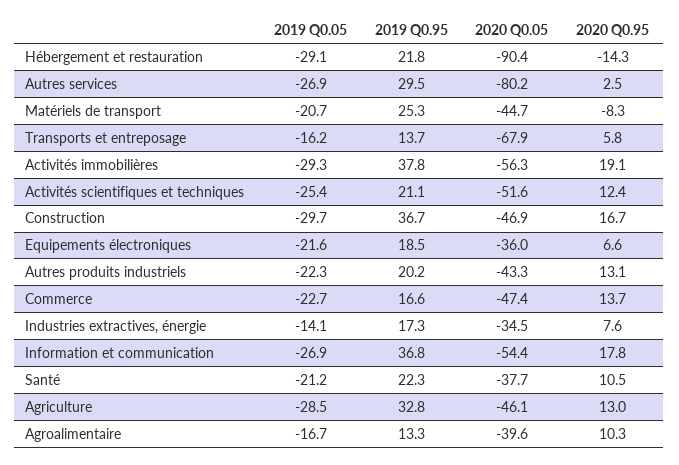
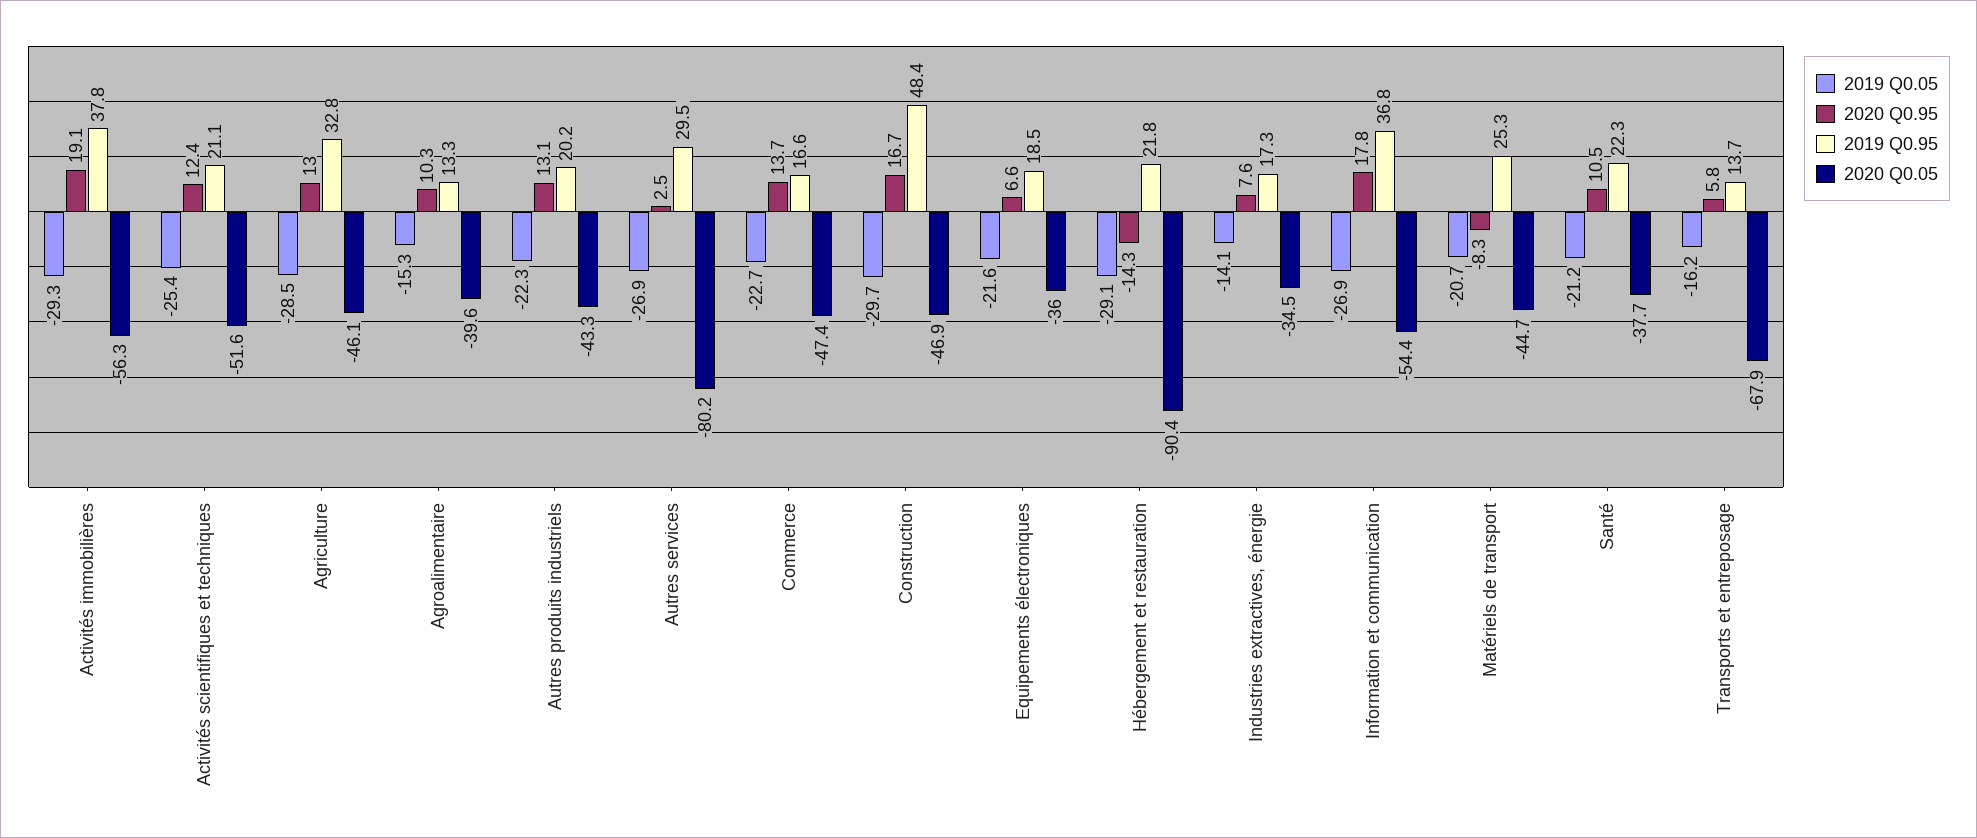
  {
    "2019 Q0.05": {
      "Hébergement et restauration": -29.1,
      "Autres services": -26.9,
      "Matériels de transport": -20.7,
      "Transports et entreposage": -16.2,
      "Activités immobilières": -29.3,
      "Activités scientifiques et techniques": -25.4,
      "Construction": -29.7,
      "Equipements électroniques": -21.6,
      "Autres produits industriels": -22.3,
      "Commerce": -22.7,
      "Industries extractives, énergie": -14.1,
      "Information et communication": -26.9,
      "Santé": -21.2,
      "Agriculture": -28.5,
-     "Agroalimentaire": -16.7
+     "Agroalimentaire": -15.3
    },
    "2019 Q0.95": {
      "Hébergement et restauration": 21.8,
      "Autres services": 29.5,
      "Matériels de transport": 25.3,
      "Transports et entreposage": 13.7,
      "Activités immobilières": 37.8,
      "Activités scientifiques et techniques": 21.1,
-     "Construction": 36.7,
+     "Construction": 48.4,
      "Equipements électroniques": 18.5,
      "Autres produits industriels": 20.2,
      "Commerce": 16.6,
      "Industries extractives, énergie": 17.3,
      "Information et communication": 36.8,
      "Santé": 22.3,
      "Agriculture": 32.8,
      "Agroalimentaire": 13.3
    },
    "2020 Q0.05": {
      "Hébergement et restauration": -90.4,
      "Autres services": -80.2,
      "Matériels de transport": -44.7,
      "Transports et entreposage": -67.9,
      "Activités immobilières": -56.3,
      "Activités scientifiques et techniques": -51.6,
      "Construction": -46.9,
      "Equipements électroniques": -36,
      "Autres produits industriels": -43.3,
      "Commerce": -47.4,
      "Industries extractives, énergie": -34.5,
      "Information et communication": -54.4,
      "Santé": -37.7,
      "Agriculture": -46.1,
      "Agroalimentaire": -39.6
    },
    "2020 Q0.95": {
      "Hébergement et restauration": -14.3,
      "Autres services": 2.5,
      "Matériels de transport": -8.3,
      "Transports et entreposage": 5.8,
      "Activités immobilières": 19.1,
      "Activités scientifiques et techniques": 12.4,
      "Construction": 16.7,
      "Equipements électroniques": 6.6,
      "Autres produits industriels": 13.1,
      "Commerce": 13.7,
      "Industries extractives, énergie": 7.6,
      "Information et communication": 17.8,
      "Santé": 10.5,
      "Agriculture": 13,
      "Agroalimentaire": 10.3
    }
  }

